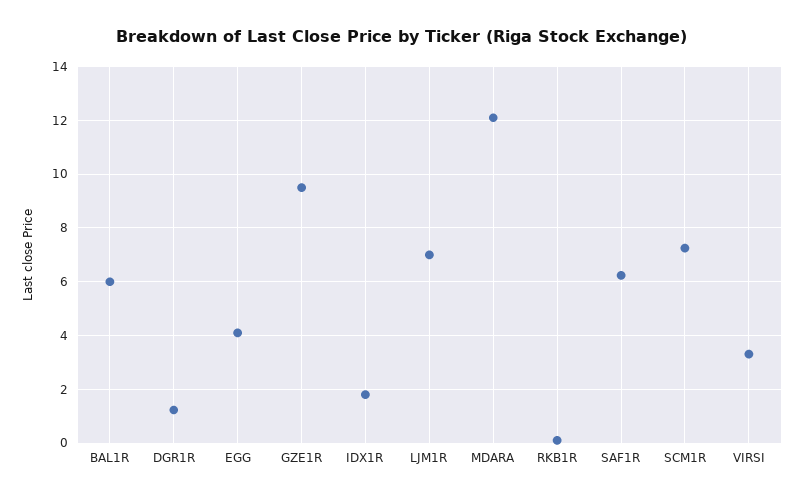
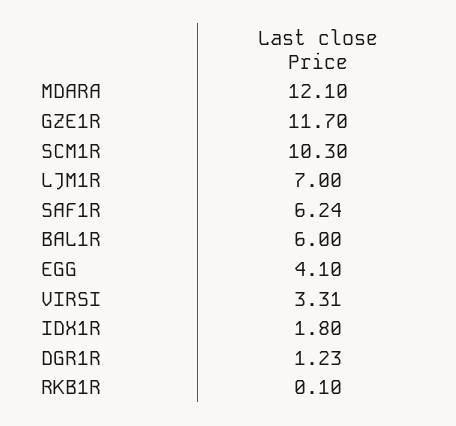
  {
    "BAL1R": 6,
    "DGR1R": 1.23,
    "EGG": 4.1,
-   "GZE1R": 9.5,
+   "GZE1R": 11.7,
    "IDX1R": 1.8,
    "LJM1R": 7,
    "MDARA": 12.1,
    "RKB1R": 0.1,
    "SAF1R": 6.24,
-   "SCM1R": 7.25,
+   "SCM1R": 10.3,
    "VIRSI": 3.31
  }

